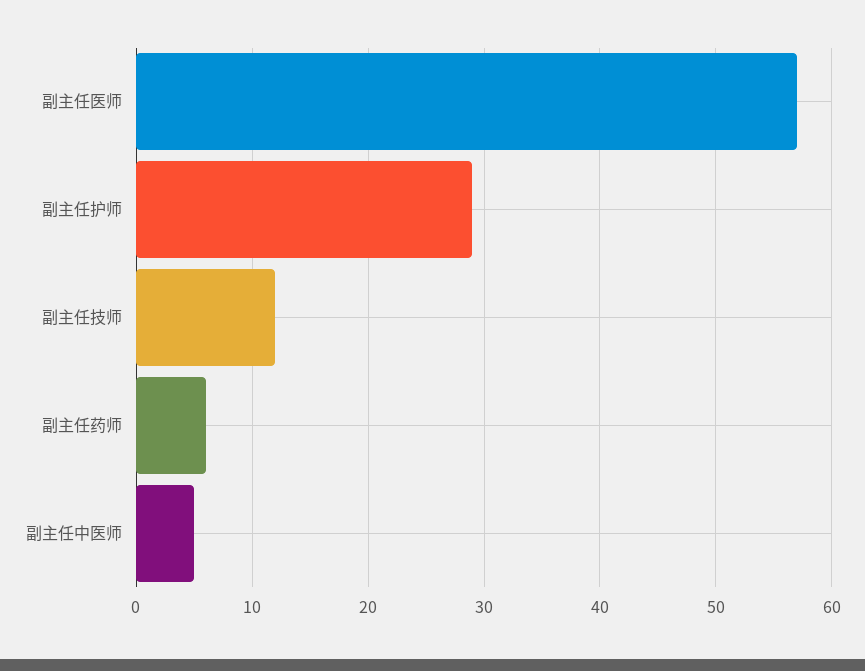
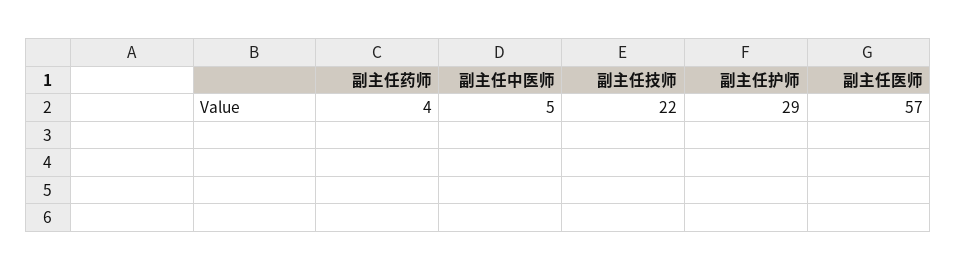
  {
    "副主任医师": 57,
    "副主任护师": 29,
-   "副主任技师": 12,
+   "副主任技师": 22,
-   "副主任药师": 6,
+   "副主任药师": 4,
    "副主任中医师": 5
  }

